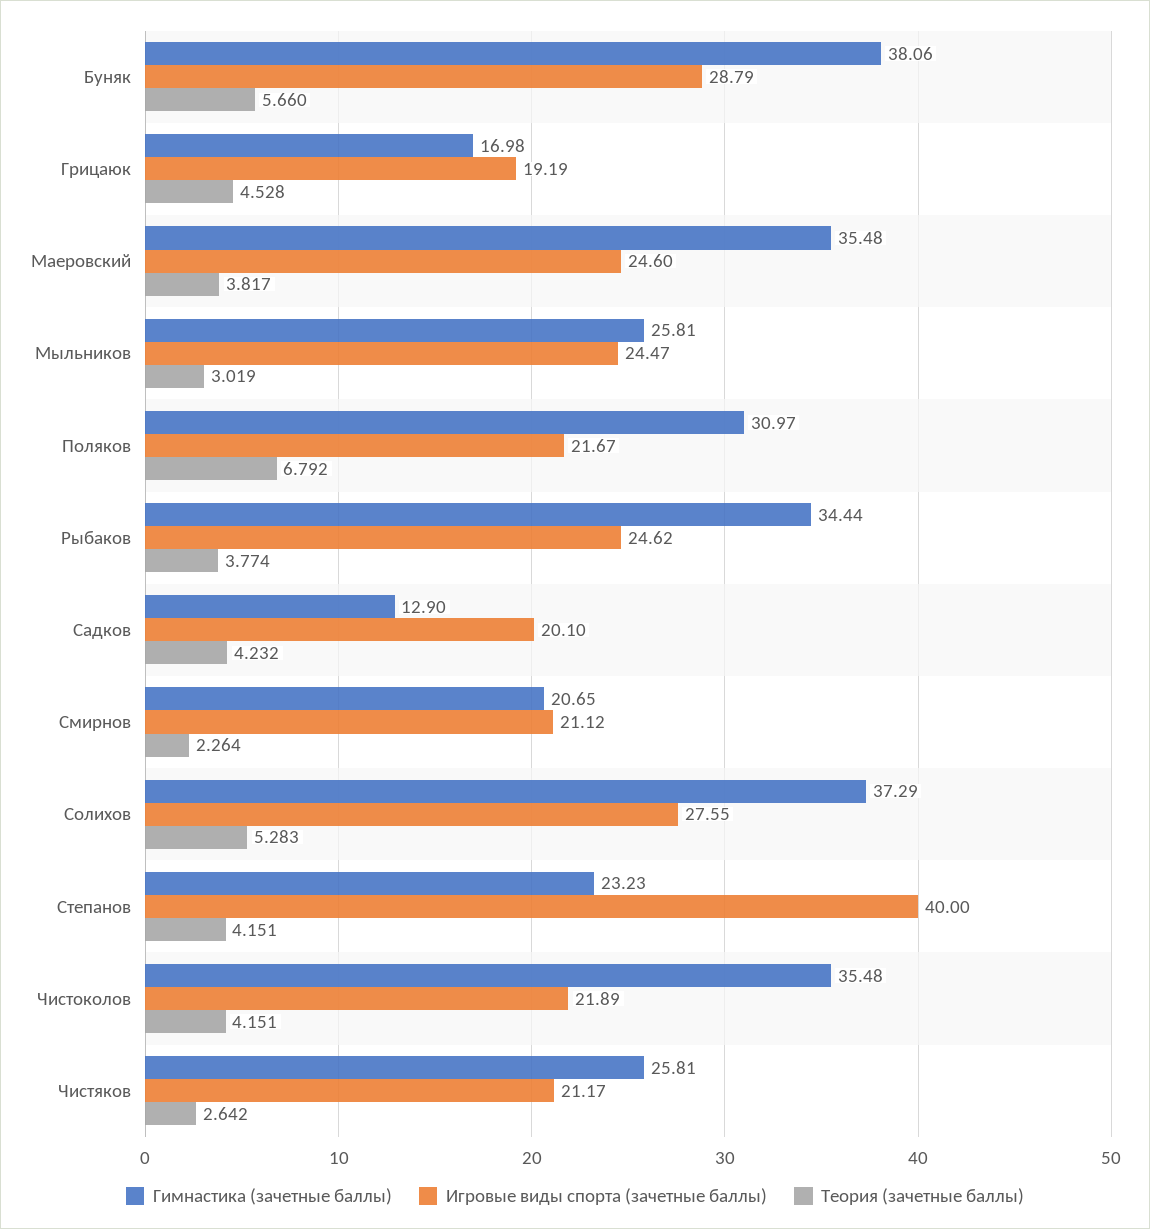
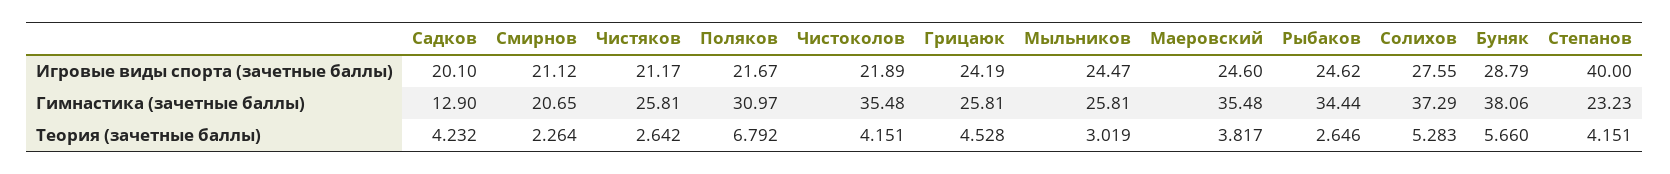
  {
    "Гимнастика (зачетные баллы)": {
      "Буняк": 38.06,
-     "Грицаюк": 16.98,
+     "Грицаюк": 25.81,
      "Маеровский": 35.48,
      "Мыльников": 25.81,
      "Поляков": 30.97,
      "Рыбаков": 34.44,
      "Садков": 12.9,
      "Смирнов": 20.65,
      "Солихов": 37.29,
      "Степанов": 23.23,
      "Чистоколов": 35.48,
      "Чистяков": 25.81
    },
    "Игровые виды спорта (зачетные баллы)": {
      "Буняк": 28.79,
-     "Грицаюк": 19.19,
+     "Грицаюк": 24.19,
      "Маеровский": 24.6,
      "Мыльников": 24.47,
      "Поляков": 21.67,
      "Рыбаков": 24.62,
      "Садков": 20.1,
      "Смирнов": 21.12,
      "Солихов": 27.55,
      "Степанов": 40,
      "Чистоколов": 21.89,
      "Чистяков": 21.17
    },
    "Теория (зачетные баллы)": {
      "Буняк": 5.66,
      "Грицаюк": 4.528,
      "Маеровский": 3.817,
      "Мыльников": 3.019,
      "Поляков": 6.792,
-     "Рыбаков": 3.774,
+     "Рыбаков": 2.646,
      "Садков": 4.232,
      "Смирнов": 2.264,
      "Солихов": 5.283,
      "Степанов": 4.151,
      "Чистоколов": 4.151,
      "Чистяков": 2.642
    }
  }

